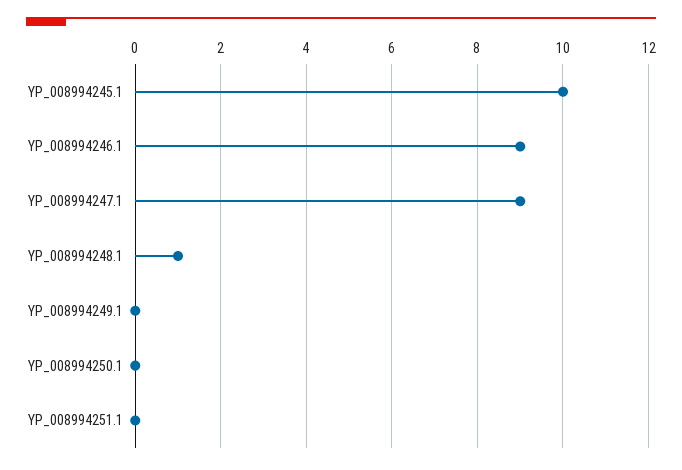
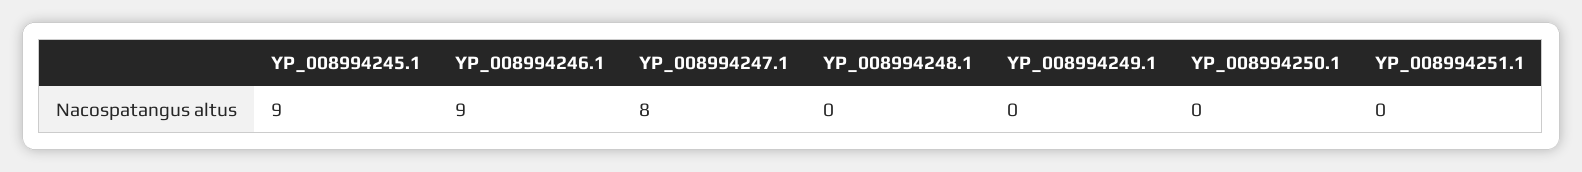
  {
-   "YP_008994245.1": 10,
+   "YP_008994245.1": 9,
    "YP_008994246.1": 9,
-   "YP_008994247.1": 9,
+   "YP_008994247.1": 8,
-   "YP_008994248.1": 1,
+   "YP_008994248.1": 0,
    "YP_008994249.1": 0,
    "YP_008994250.1": 0,
    "YP_008994251.1": 0
  }

